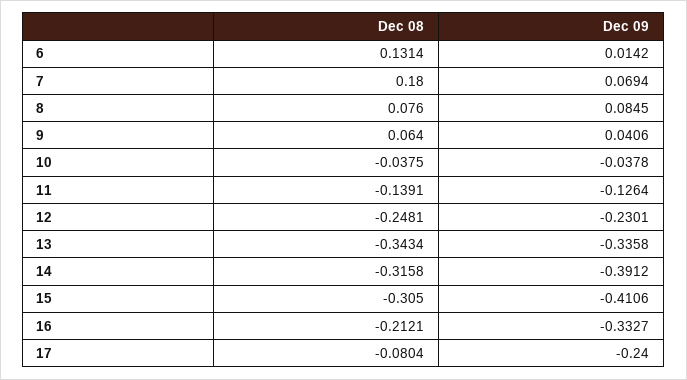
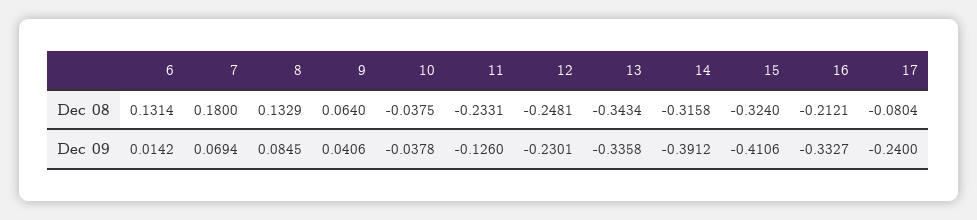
  {
    "Dec 08": {
      "6": 0.1314,
      "7": 0.18,
-     "8": 0.076,
+     "8": 0.1329,
      "9": 0.064,
      "10": -0.0375,
-     "11": -0.1391,
+     "11": -0.2331,
      "12": -0.2481,
      "13": -0.3434,
      "14": -0.3158,
-     "15": -0.305,
+     "15": -0.324,
      "16": -0.2121,
      "17": -0.0804
    },
    "Dec 09": {
      "6": 0.0142,
      "7": 0.0694,
      "8": 0.0845,
      "9": 0.0406,
      "10": -0.0378,
-     "11": -0.1264,
+     "11": -0.126,
      "12": -0.2301,
      "13": -0.3358,
      "14": -0.3912,
      "15": -0.4106,
      "16": -0.3327,
      "17": -0.24
    }
  }

